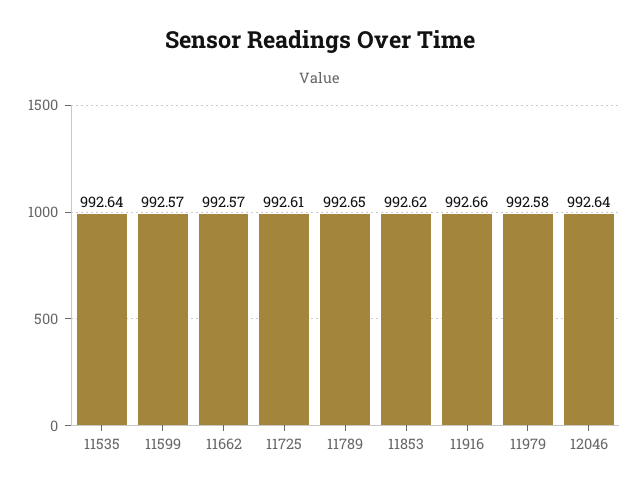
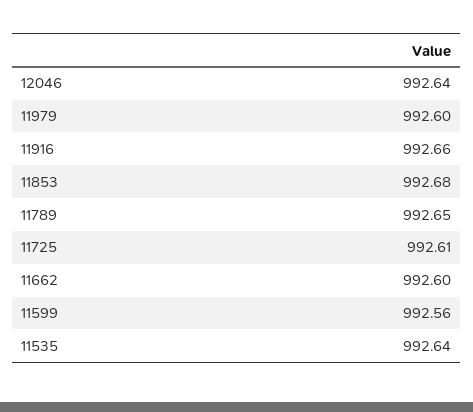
  {
    "11535": 992.64,
-   "11599": 992.57,
+   "11599": 992.56,
-   "11662": 992.57,
+   "11662": 992.6,
    "11725": 992.61,
    "11789": 992.65,
-   "11853": 992.62,
+   "11853": 992.68,
    "11916": 992.66,
-   "11979": 992.58,
+   "11979": 992.6,
    "12046": 992.64
  }

